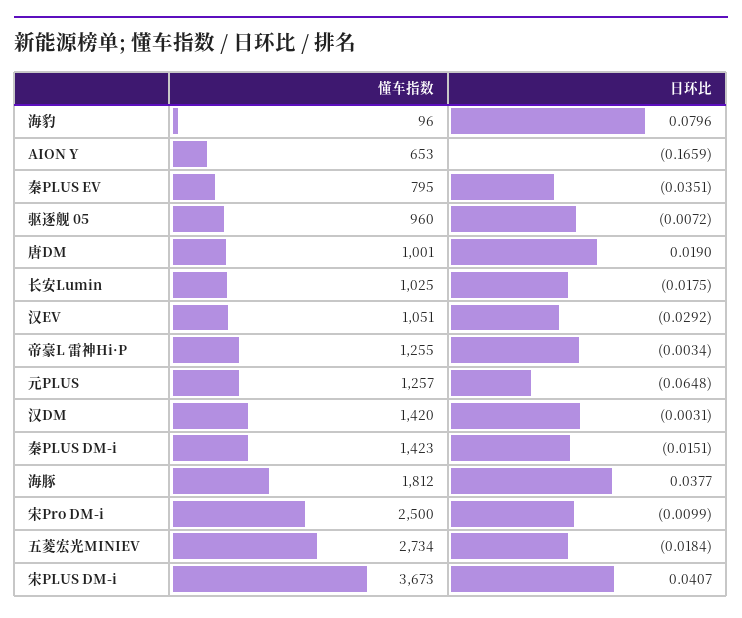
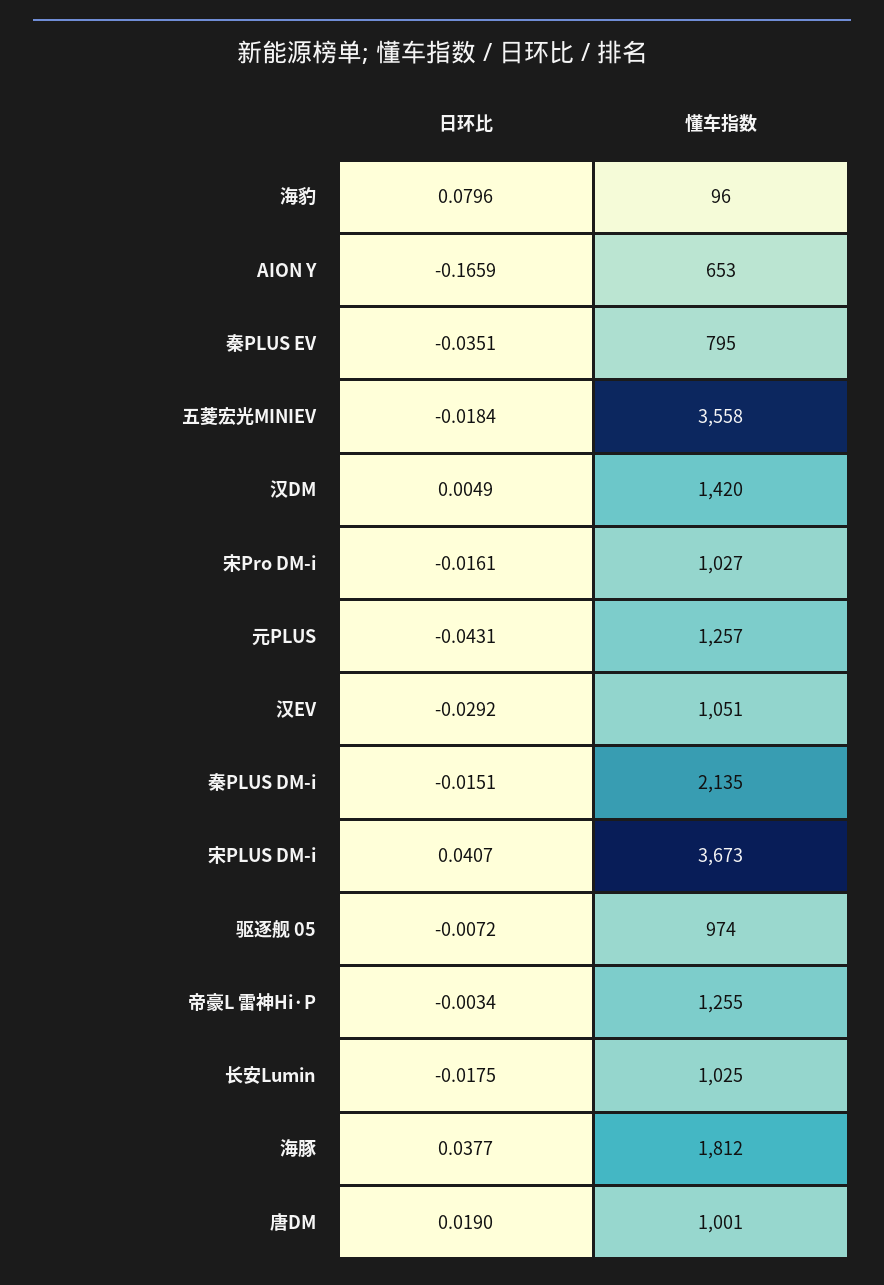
  {
    "懂车指数": {
      "海豹": 96,
      "AION Y": 653,
      "秦PLUS EV": 795,
-     "驱逐舰 05": 960,
+     "驱逐舰 05": 974,
      "唐DM": 1001,
      "长安Lumin": 1025,
      "汉EV": 1051,
      "帝豪L 雷神Hi·P": 1255,
      "元PLUS": 1257,
      "汉DM": 1420,
-     "秦PLUS DM-i": 1423,
+     "秦PLUS DM-i": 2135,
      "海豚": 1812,
-     "宋Pro DM-i": 2500,
+     "宋Pro DM-i": 1027,
-     "五菱宏光MINIEV": 2734,
+     "五菱宏光MINIEV": 3558,
      "宋PLUS DM-i": 3673
    },
    "日环比": {
      "海豹": 0.0796,
      "AION Y": -0.1659,
      "秦PLUS EV": -0.0351,
      "驱逐舰 05": -0.0072,
      "唐DM": 0.019,
      "长安Lumin": -0.0175,
      "汉EV": -0.0292,
      "帝豪L 雷神Hi·P": -0.0034,
-     "元PLUS": -0.0648,
+     "元PLUS": -0.0431,
-     "汉DM": -0.0031,
+     "汉DM": 0.0049,
      "秦PLUS DM-i": -0.0151,
      "海豚": 0.0377,
-     "宋Pro DM-i": -0.0099,
+     "宋Pro DM-i": -0.0161,
      "五菱宏光MINIEV": -0.0184,
      "宋PLUS DM-i": 0.0407
    }
  }

